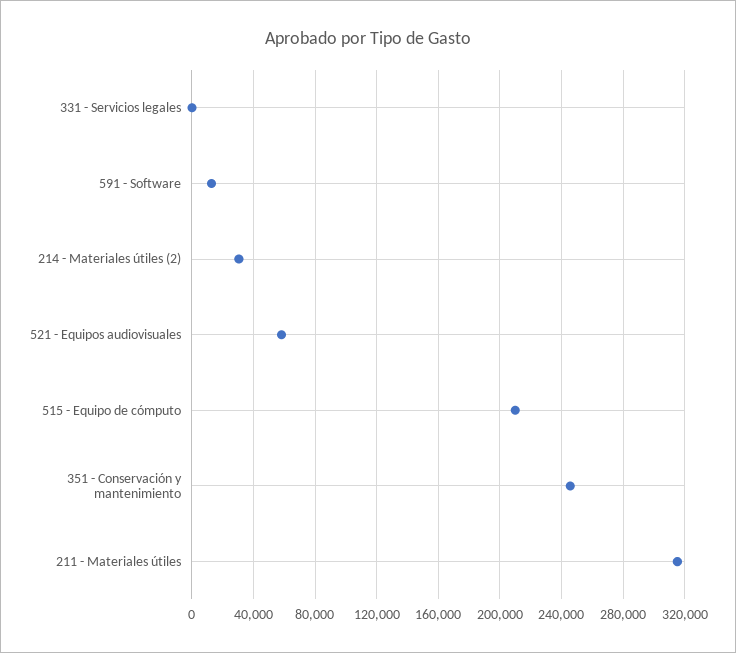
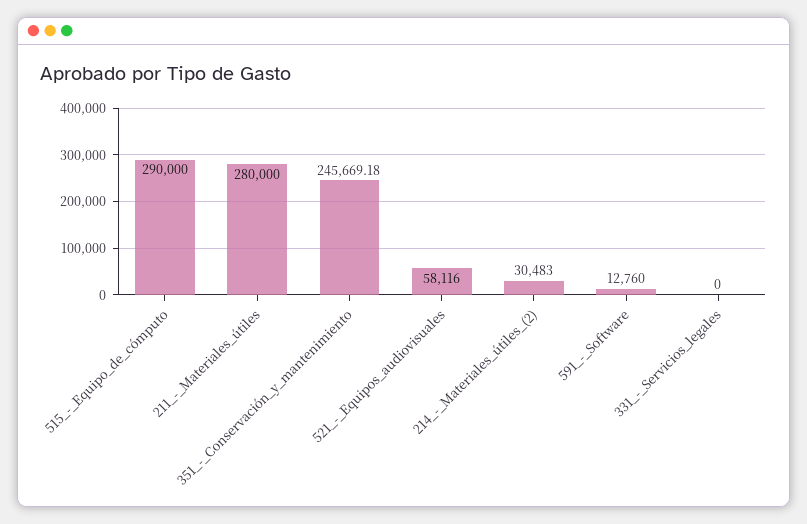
  {
    "331 - Servicios legales": 0,
    "591 - Software": 12760,
    "214 - Materiales útiles (2)": 30483,
    "521 - Equipos audiovisuales": 58116,
-   "515 - Equipo de cómputo": 210000,
+   "515 - Equipo de cómputo": 290000,
    "351 - Conservación y mantenimiento": 245669.18,
-   "211 - Materiales útiles": 315000
+   "211 - Materiales útiles": 280000
  }

